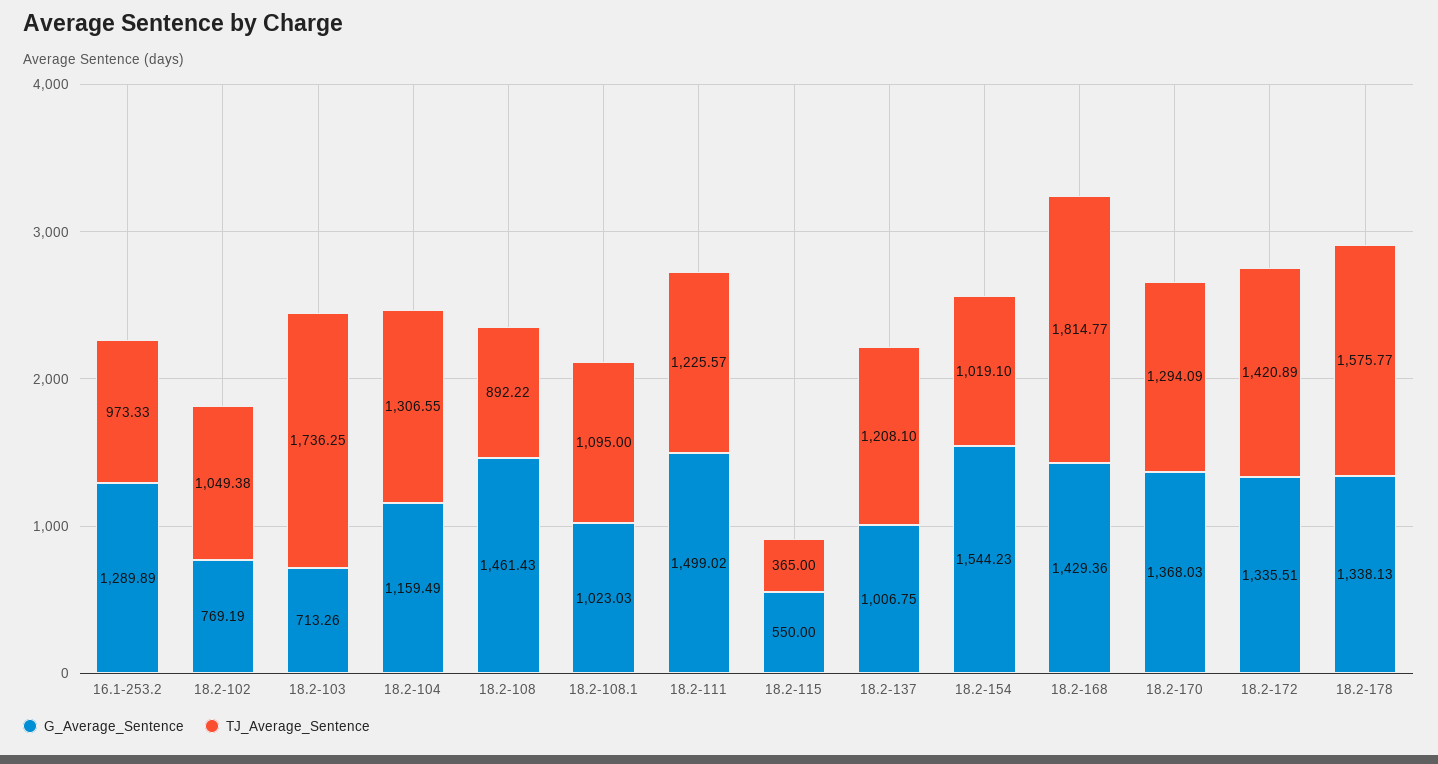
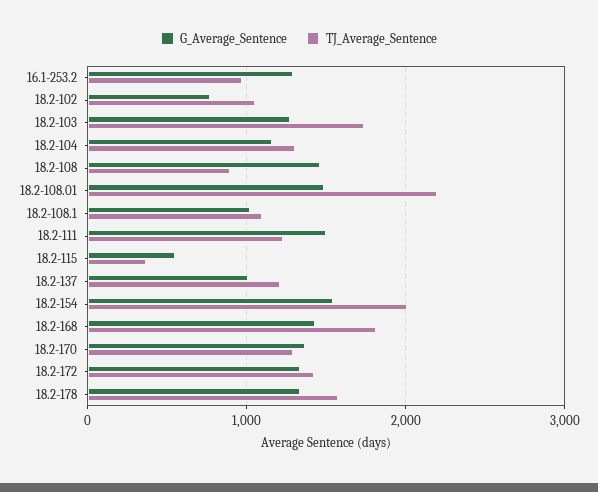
  {
    "G_Average_Sentence": {
      "16.1-253.2": 1289.89,
      "18.2-102": 769.19,
-     "18.2-103": 713.26,
+     "18.2-103": 1300,
      "18.2-104": 1159.49,
      "18.2-108": 1461.43,
      "18.2-108.1": 1023.03,
      "18.2-111": 1499.02,
      "18.2-115": 550,
      "18.2-137": 1006.75,
      "18.2-154": 1544.23,
      "18.2-168": 1429.36,
      "18.2-170": 1368.03,
      "18.2-172": 1335.51,
-     "18.2-178": 1338.13
+     "18.2-178": 1338.13,
+     "18.2-108.01": 1500
    },
    "TJ_Average_Sentence": {
      "16.1-253.2": 973.33,
      "18.2-102": 1049.38,
      "18.2-103": 1736.25,
      "18.2-104": 1306.55,
      "18.2-108": 892.22,
      "18.2-108.1": 1095,
      "18.2-111": 1225.57,
      "18.2-115": 365,
      "18.2-137": 1208.1,
-     "18.2-154": 1019.1,
+     "18.2-154": 2000,
      "18.2-168": 1814.77,
      "18.2-170": 1294.09,
      "18.2-172": 1420.89,
-     "18.2-178": 1575.77
+     "18.2-178": 1575.77,
+     "18.2-108.01": 2200
    }
  }

